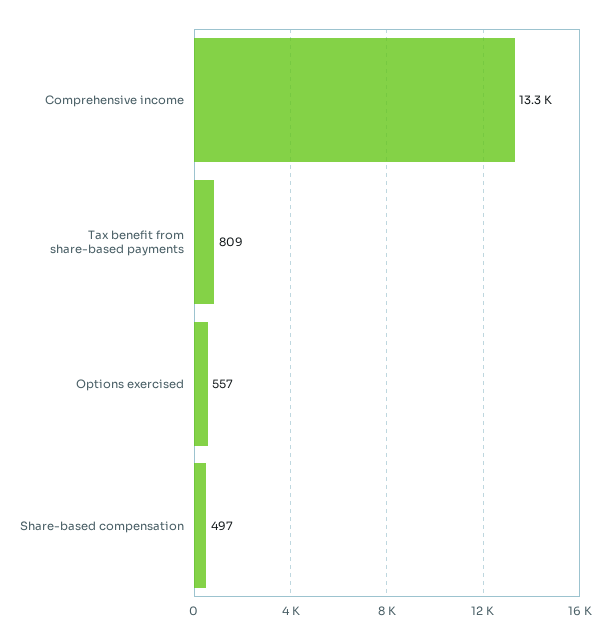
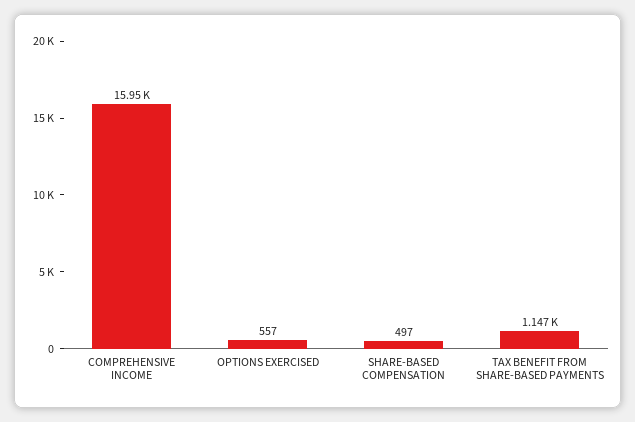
  {
-   "Comprehensive income": 13300,
+   "Comprehensive income": 15950,
-   "Tax benefit from share-based payments": 809,
+   "Tax benefit from share-based payments": 1147,
    "Options exercised": 557,
    "Share-based compensation": 497
  }

